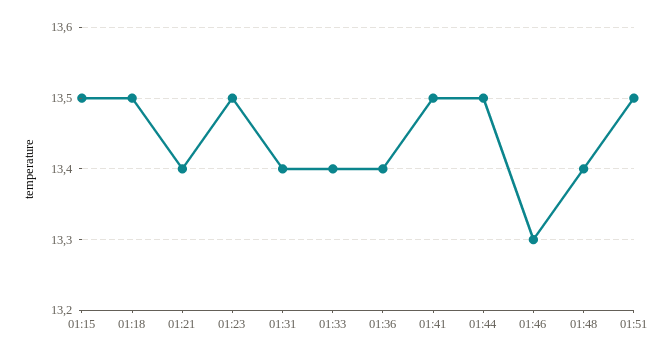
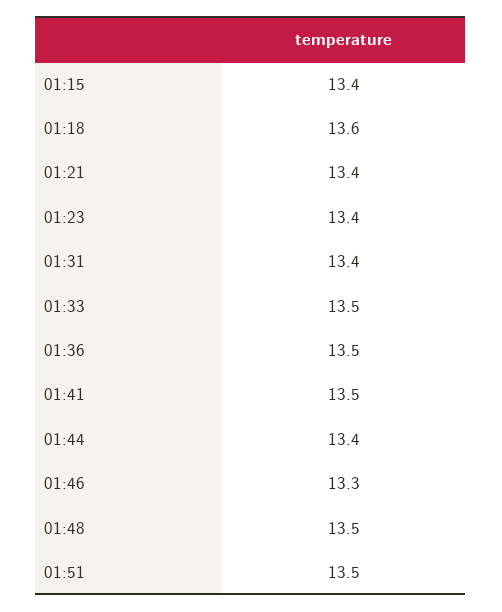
  {
-   "01:15": 13.5,
+   "01:15": 13.4,
-   "01:18": 13.5,
+   "01:18": 13.6,
    "01:21": 13.4,
-   "01:23": 13.5,
+   "01:23": 13.4,
    "01:31": 13.4,
-   "01:33": 13.4,
+   "01:33": 13.5,
-   "01:36": 13.4,
+   "01:36": 13.5,
    "01:41": 13.5,
-   "01:44": 13.5,
+   "01:44": 13.4,
    "01:46": 13.3,
-   "01:48": 13.4,
+   "01:48": 13.5,
    "01:51": 13.5
  }

